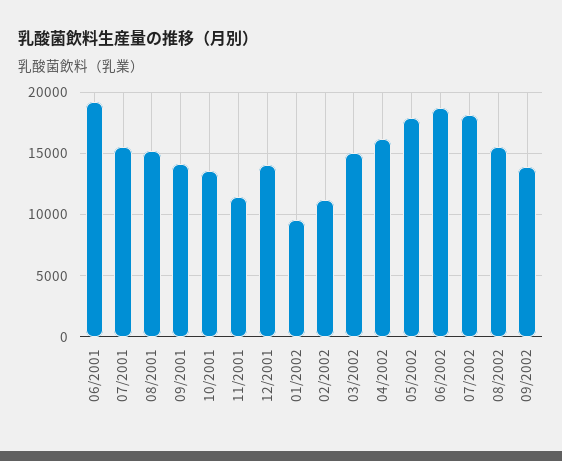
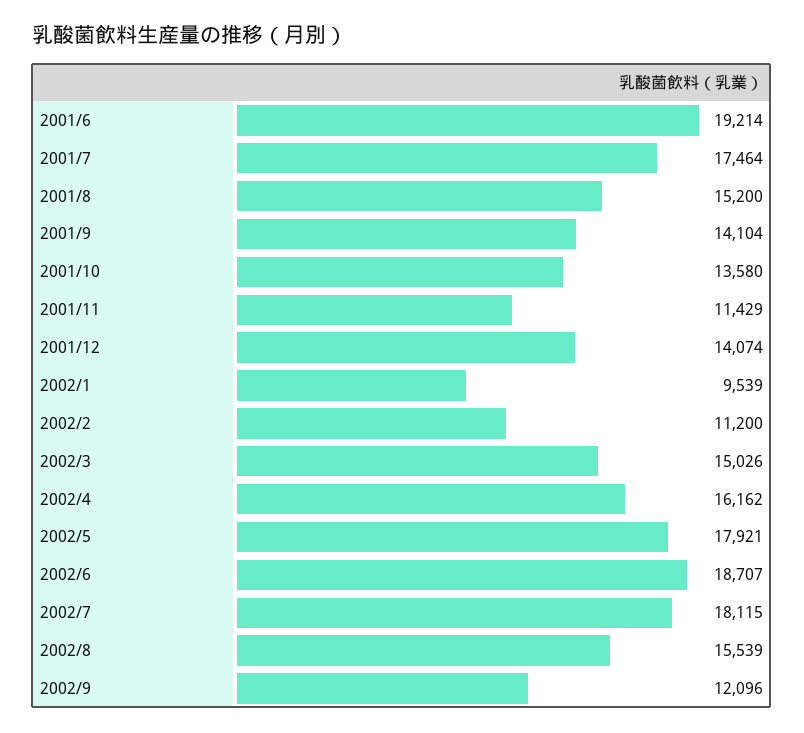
  {
    "06/2001": 19214,
-   "07/2001": 15500,
+   "07/2001": 17464,
    "08/2001": 15200,
    "09/2001": 14104,
    "10/2001": 13580,
    "11/2001": 11429,
    "12/2001": 14074,
    "01/2002": 9539,
    "02/2002": 11200,
    "03/2002": 15026,
    "04/2002": 16162,
    "05/2002": 17921,
    "06/2002": 18707,
    "07/2002": 18115,
    "08/2002": 15539,
-   "09/2002": 14000
+   "09/2002": 12096
  }

